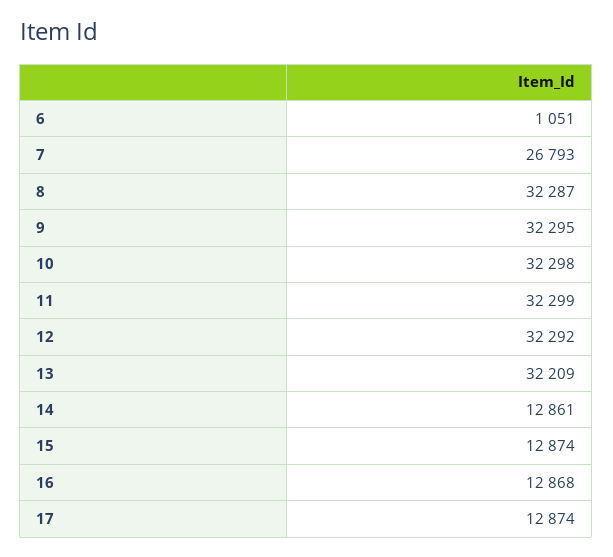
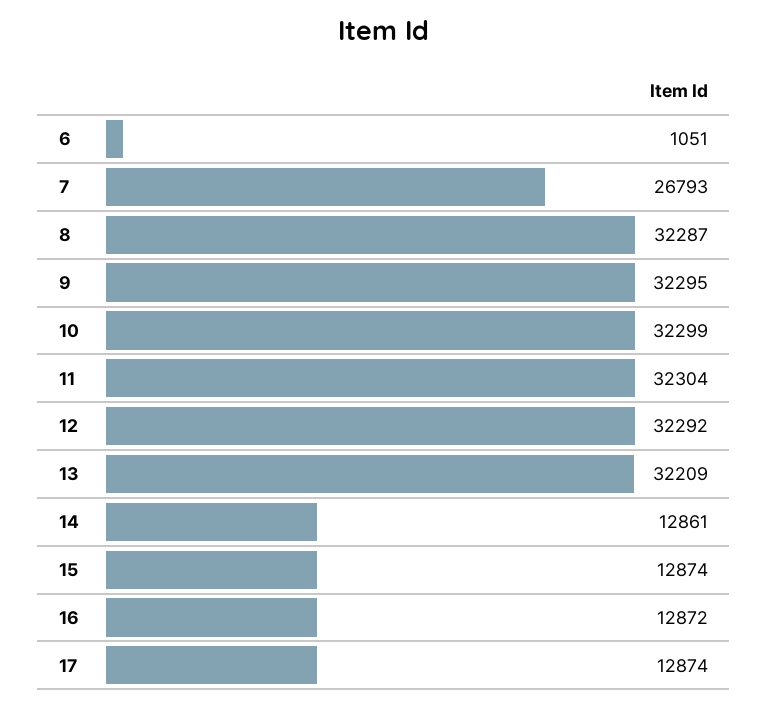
  {
    "6": 1051,
    "7": 26793,
    "8": 32287,
    "9": 32295,
-   "10": 32298,
+   "10": 32299,
-   "11": 32299,
+   "11": 32304,
    "12": 32292,
    "13": 32209,
    "14": 12861,
    "15": 12874,
-   "16": 12868,
+   "16": 12872,
    "17": 12874
  }

